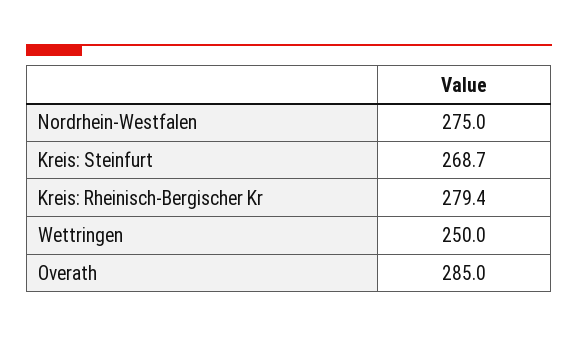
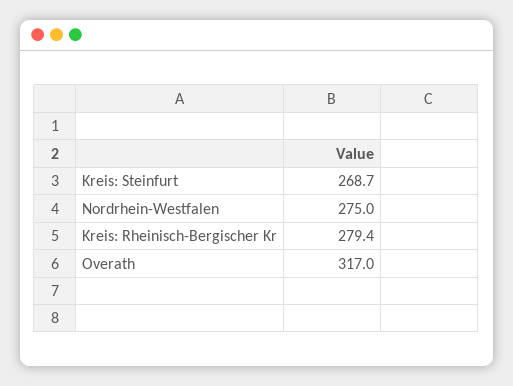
  {
    "Nordrhein-Westfalen": 275,
    "Kreis: Steinfurt": 268.7,
    "Kreis: Rheinisch-Bergischer Kr": 279.4,
-   "Wettringen": 250,
-   "Overath": 285
+   "Overath": 317
  }

